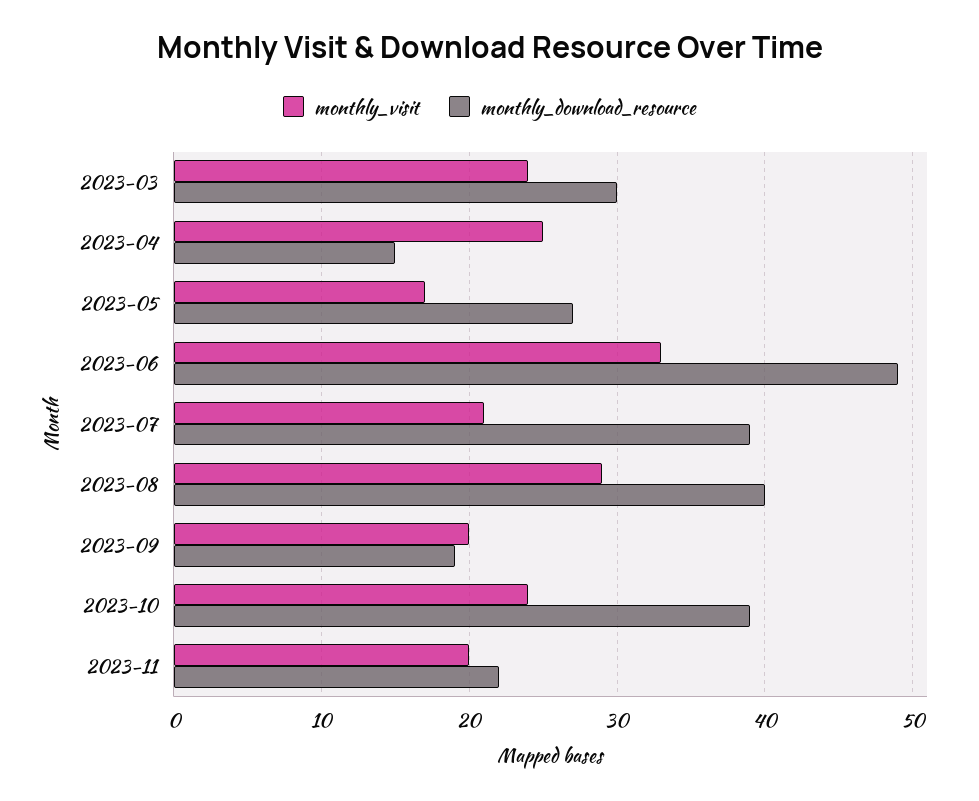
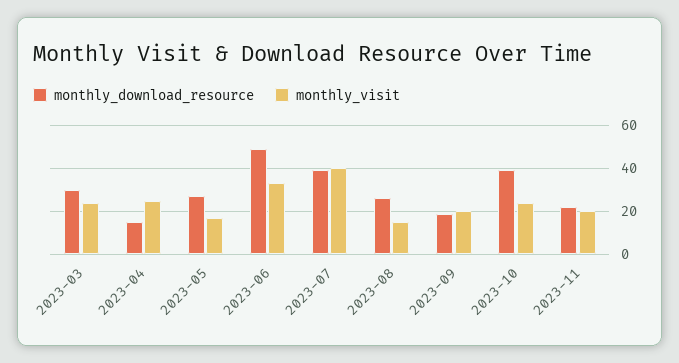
  {
    "monthly_visit": {
      "2023-03": 24,
      "2023-04": 25,
      "2023-05": 17,
      "2023-06": 33,
-     "2023-07": 21,
+     "2023-07": 40,
-     "2023-08": 29,
+     "2023-08": 15,
      "2023-09": 20,
      "2023-10": 24,
      "2023-11": 20
    },
    "monthly_download_resource": {
      "2023-03": 30,
      "2023-04": 15,
      "2023-05": 27,
      "2023-06": 49,
      "2023-07": 39,
-     "2023-08": 40,
+     "2023-08": 25,
      "2023-09": 19,
      "2023-10": 39,
      "2023-11": 22
    }
  }

